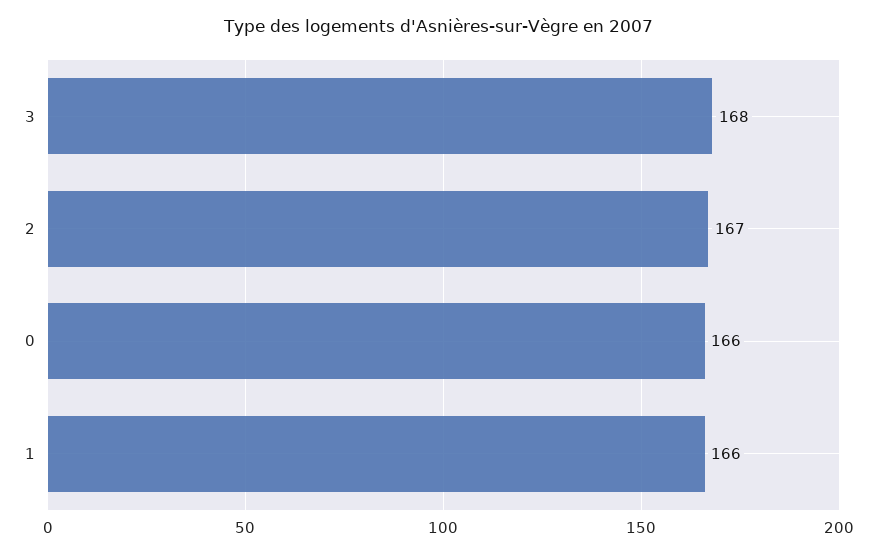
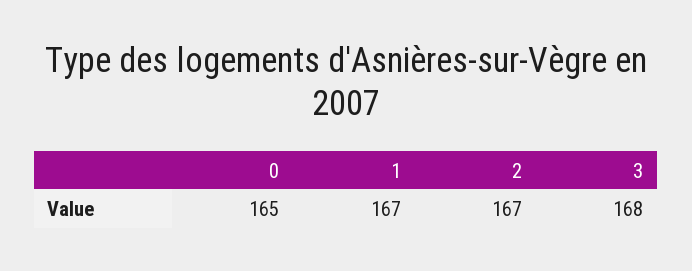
  {
    "3": 168,
    "2": 167,
-   "0": 166,
+   "0": 165,
-   "1": 166
+   "1": 167
  }

